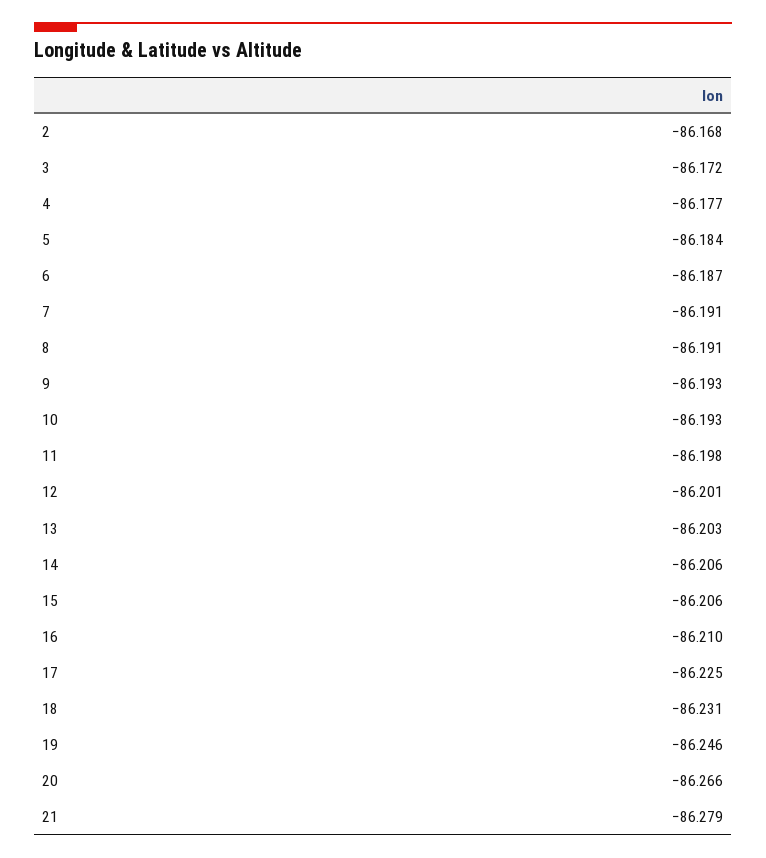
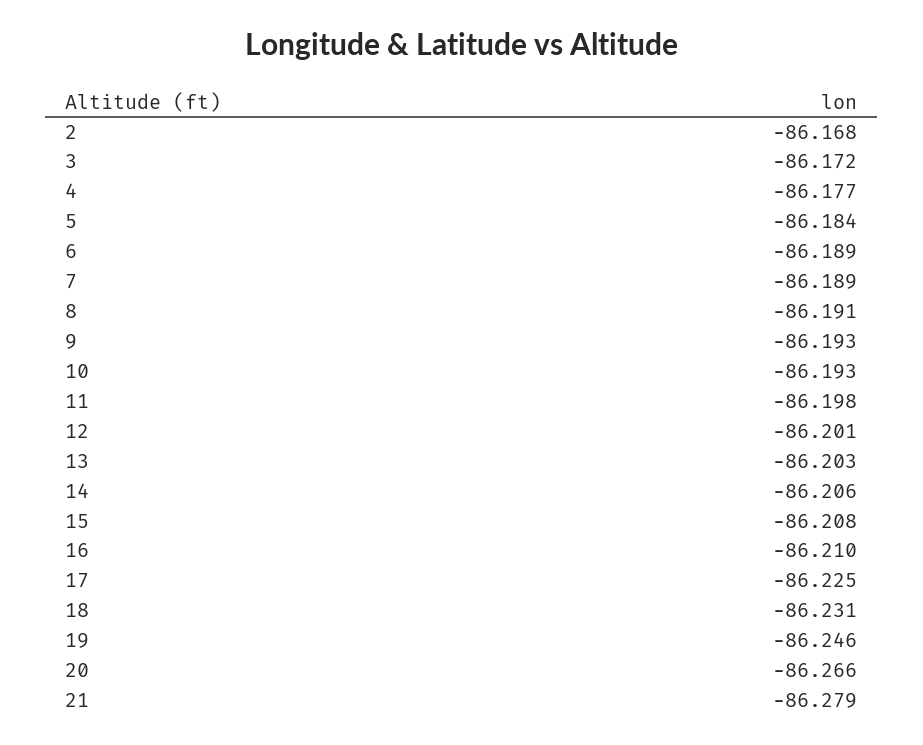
  {
    "2": -86.168,
    "3": -86.172,
    "4": -86.177,
    "5": -86.184,
-   "6": -86.187,
+   "6": -86.189,
-   "7": -86.191,
+   "7": -86.189,
    "8": -86.191,
    "9": -86.193,
    "10": -86.193,
    "11": -86.198,
    "12": -86.201,
    "13": -86.203,
    "14": -86.206,
-   "15": -86.206,
+   "15": -86.208,
    "16": -86.21,
    "17": -86.225,
    "18": -86.231,
    "19": -86.246,
    "20": -86.266,
    "21": -86.279
  }

